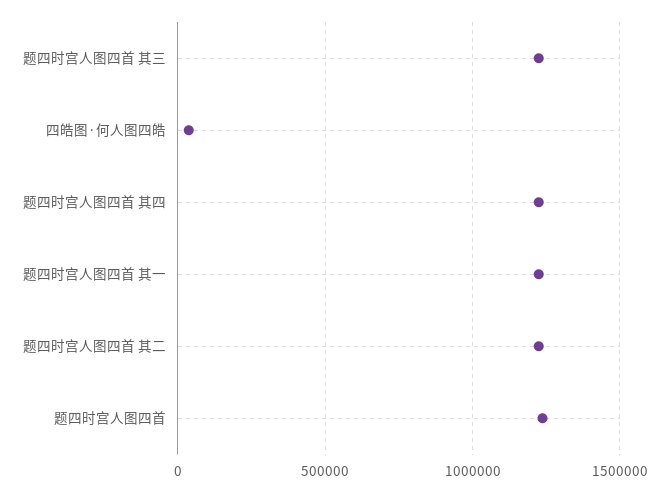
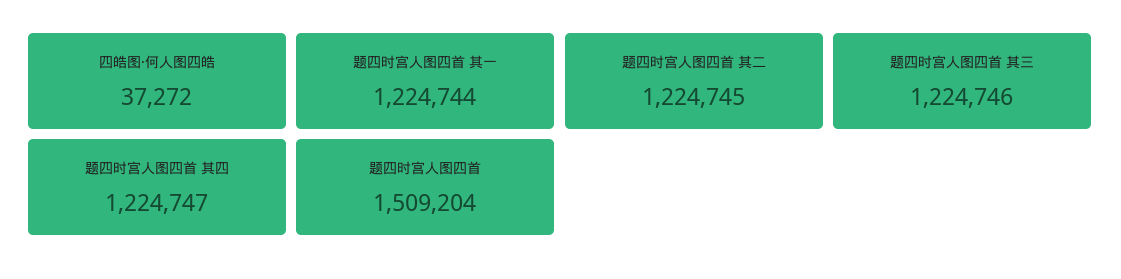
  {
    "题四时宫人图四首 其三": 1224746,
    "四皓图·何人图四皓": 37272,
    "题四时宫人图四首 其四": 1224747,
    "题四时宫人图四首 其一": 1224744,
    "题四时宫人图四首 其二": 1224745,
-   "题四时宫人图四首": 1250000
+   "题四时宫人图四首": 1509204
  }

